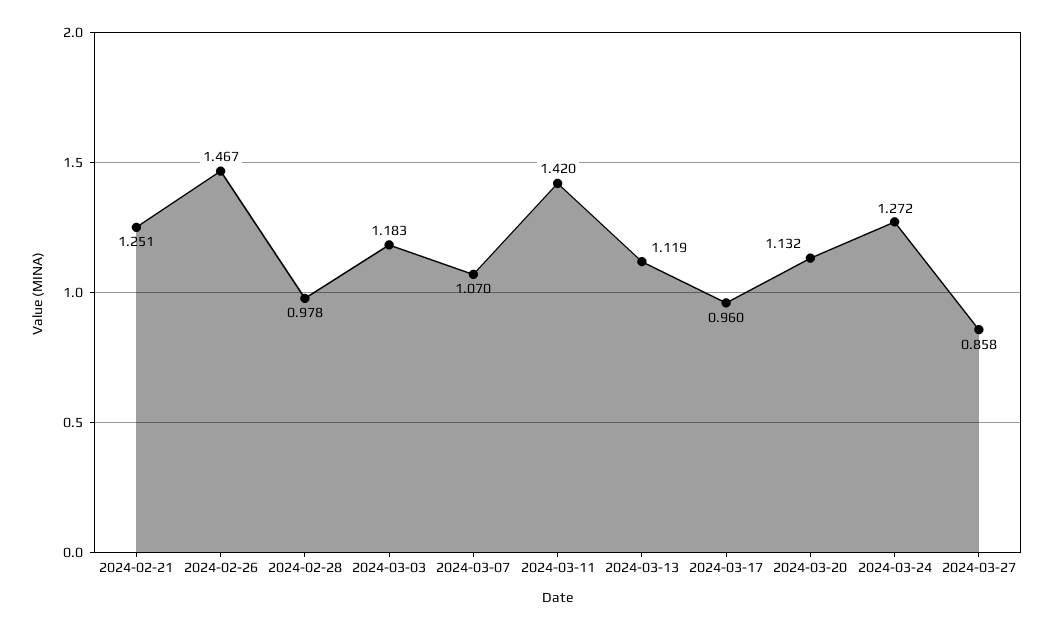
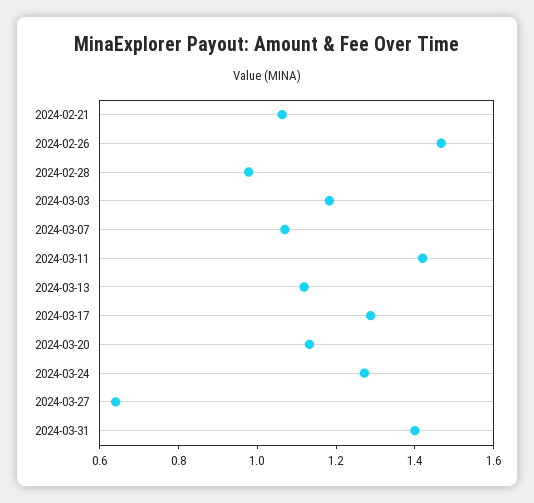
  {
-   "2024-02-21": 1.251,
+   "2024-02-21": 1.05,
    "2024-02-26": 1.467,
    "2024-02-28": 0.978,
    "2024-03-03": 1.183,
    "2024-03-07": 1.07,
    "2024-03-11": 1.42,
    "2024-03-13": 1.119,
-   "2024-03-17": 0.96,
+   "2024-03-17": 1.3,
    "2024-03-20": 1.132,
    "2024-03-24": 1.272,
-   "2024-03-27": 0.858
+   "2024-03-27": 0.65,
+   "2024-03-31": 1.4
  }

